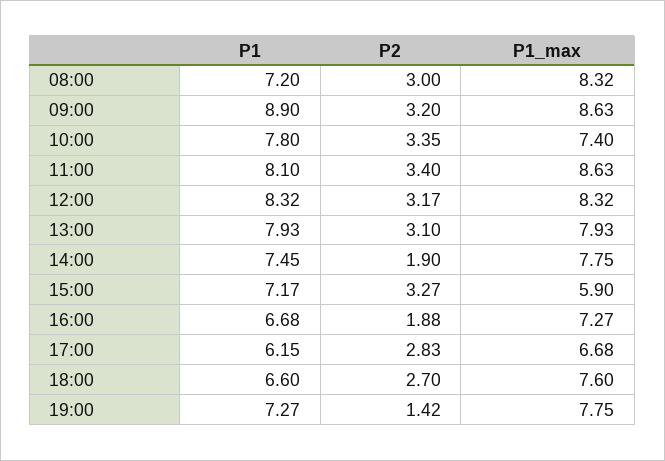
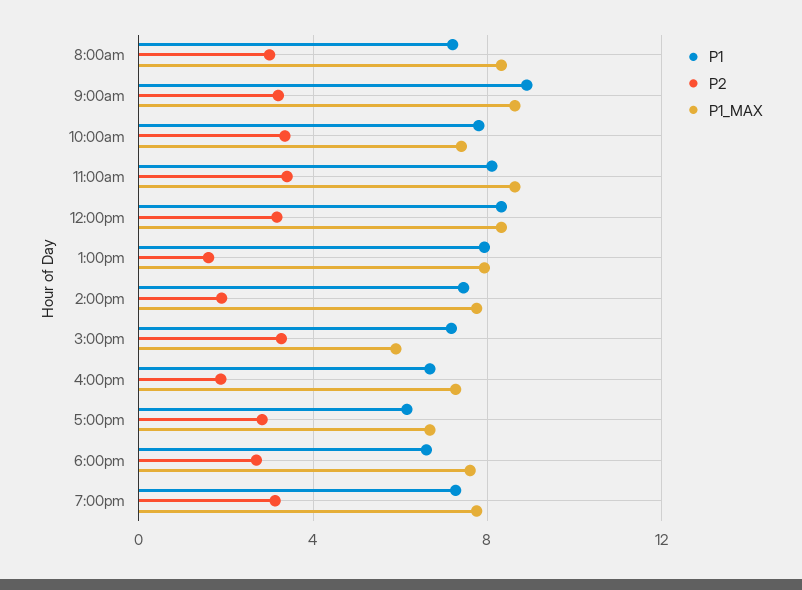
  {
    "P1": {
      "08:00": 7.2,
      "09:00": 8.9,
      "10:00": 7.8,
      "11:00": 8.1,
      "12:00": 8.32,
      "13:00": 7.93,
      "14:00": 7.45,
      "15:00": 7.17,
      "16:00": 6.68,
      "17:00": 6.15,
      "18:00": 6.6,
      "19:00": 7.27
    },
    "P2": {
      "08:00": 3,
      "09:00": 3.2,
      "10:00": 3.35,
      "11:00": 3.4,
      "12:00": 3.17,
-     "13:00": 3.1,
+     "13:00": 1.5,
      "14:00": 1.9,
      "15:00": 3.27,
      "16:00": 1.88,
      "17:00": 2.83,
      "18:00": 2.7,
-     "19:00": 1.42
+     "19:00": 3
    },
    "P1_max": {
      "08:00": 8.32,
      "09:00": 8.63,
      "10:00": 7.4,
      "11:00": 8.63,
      "12:00": 8.32,
      "13:00": 7.93,
      "14:00": 7.75,
      "15:00": 5.9,
      "16:00": 7.27,
      "17:00": 6.68,
      "18:00": 7.6,
      "19:00": 7.75
    }
  }

